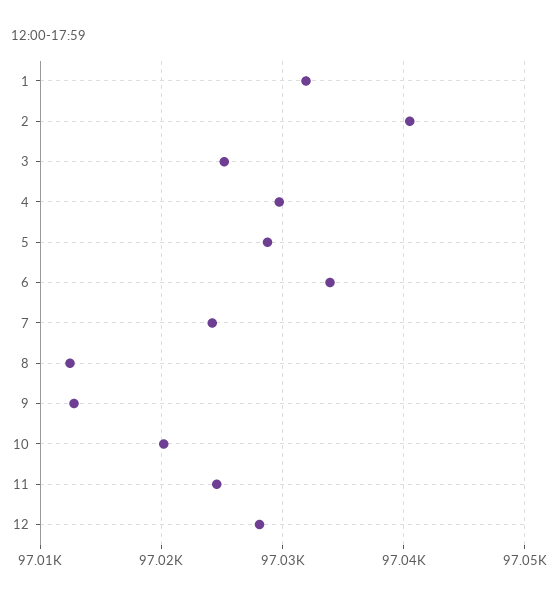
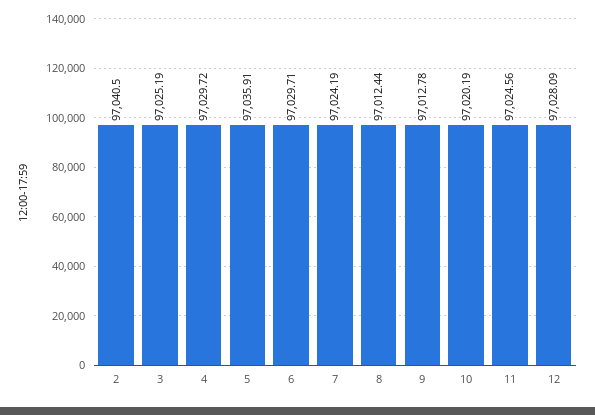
  {
-   "1": 97032,
    "2": 97040.5,
    "3": 97025.19,
    "4": 97029.72,
-   "5": 97029,
+   "5": 97035.91,
-   "6": 97034,
+   "6": 97029.71,
    "7": 97024.19,
    "8": 97012.44,
    "9": 97012.78,
    "10": 97020.19,
    "11": 97024.56,
    "12": 97028.09
  }

